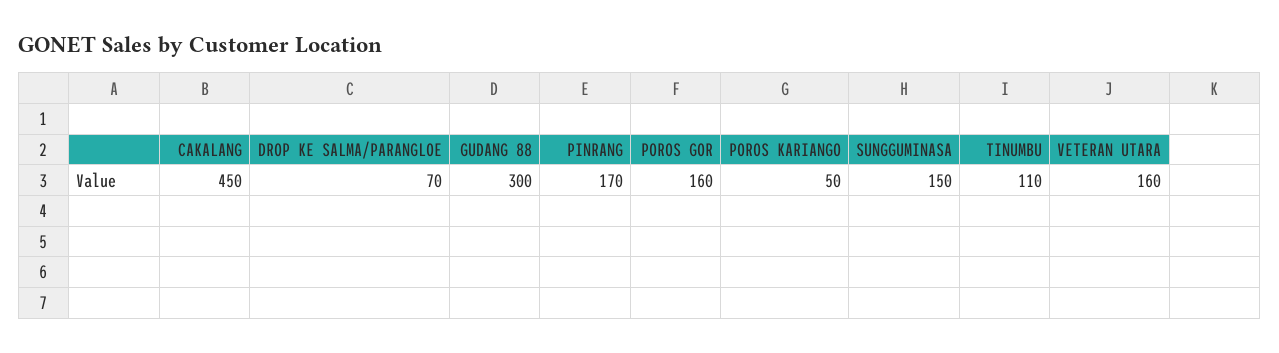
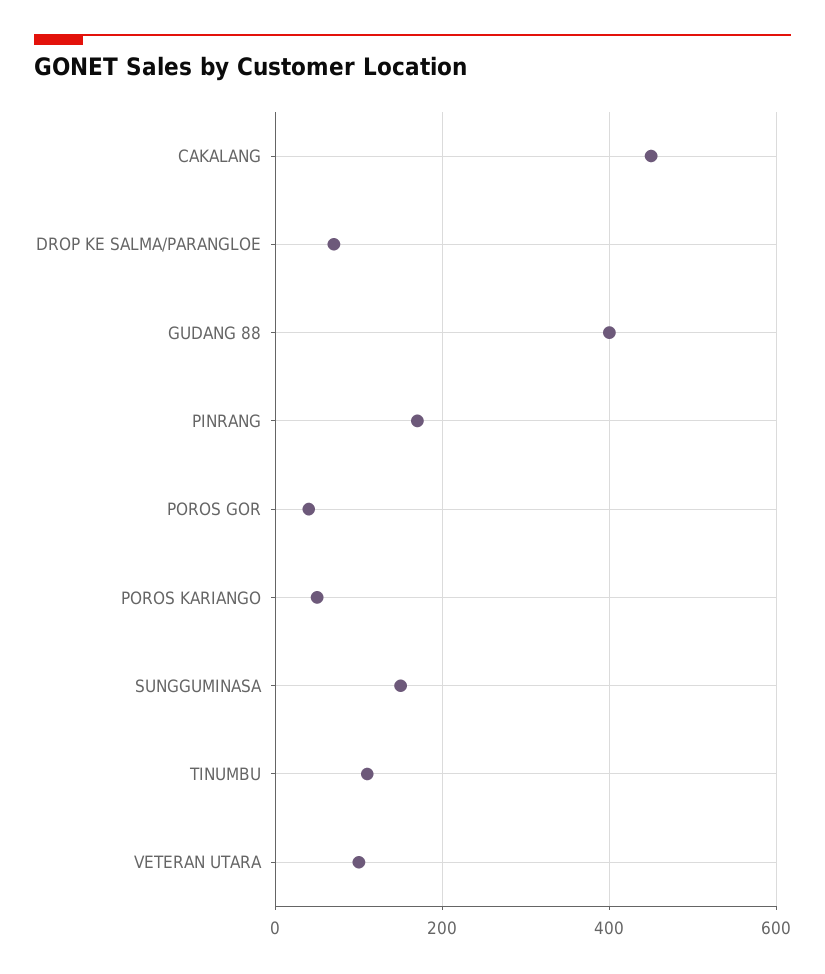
  {
    "CAKALANG": 450,
    "DROP KE SALMA/PARANGLOE": 70,
-   "GUDANG 88": 300,
+   "GUDANG 88": 400,
    "PINRANG": 170,
-   "POROS GOR": 160,
+   "POROS GOR": 40,
    "POROS KARIANGO": 50,
    "SUNGGUMINASA": 150,
    "TINUMBU": 110,
-   "VETERAN UTARA": 160
+   "VETERAN UTARA": 100
  }

